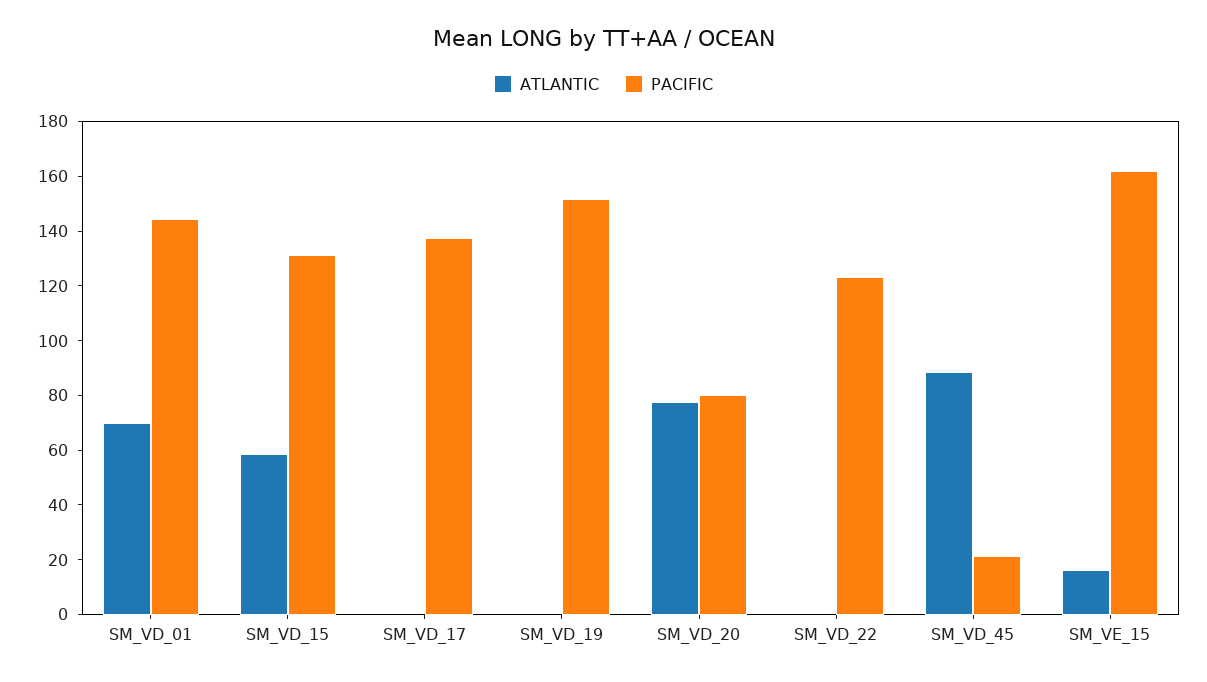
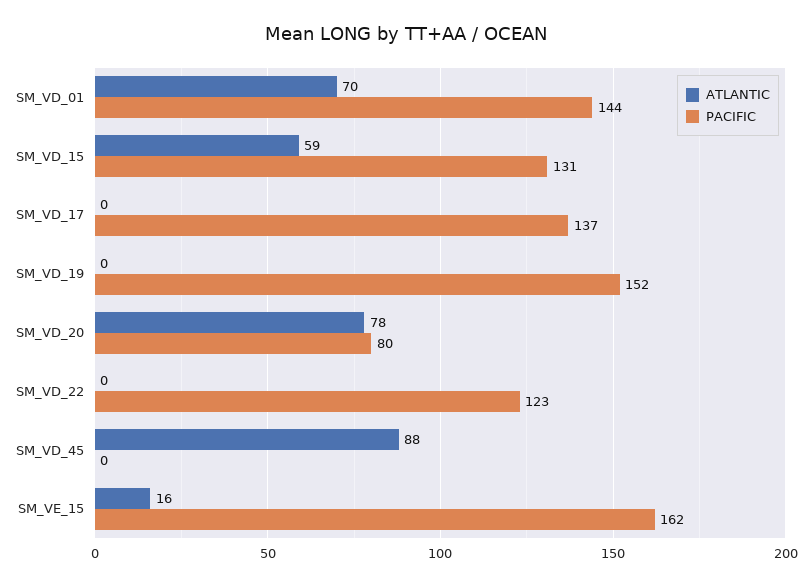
  {
    "ATLANTIC": {
      "SM_VD_01": 70,
      "SM_VD_15": 59,
      "SM_VD_17": 0,
      "SM_VD_19": 0,
      "SM_VD_20": 78,
      "SM_VD_22": 0,
      "SM_VD_45": 88,
      "SM_VE_15": 16
    },
    "PACIFIC": {
      "SM_VD_01": 144,
      "SM_VD_15": 131,
      "SM_VD_17": 137,
      "SM_VD_19": 152,
      "SM_VD_20": 80,
      "SM_VD_22": 123,
-     "SM_VD_45": 20,
+     "SM_VD_45": 0,
      "SM_VE_15": 162
    }
  }

